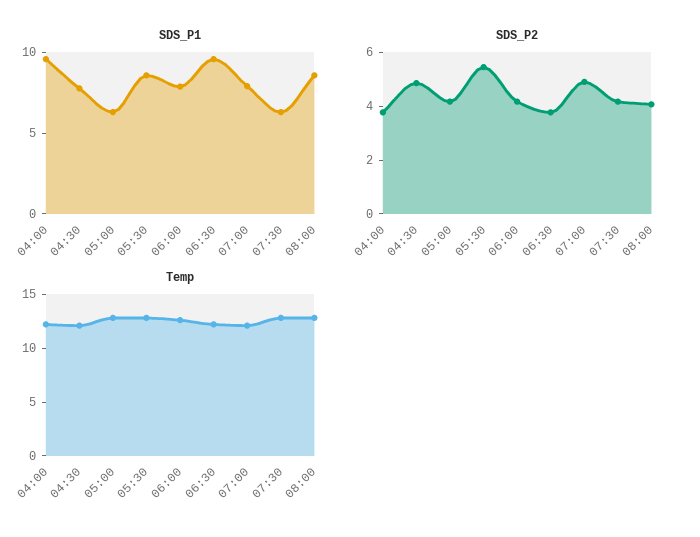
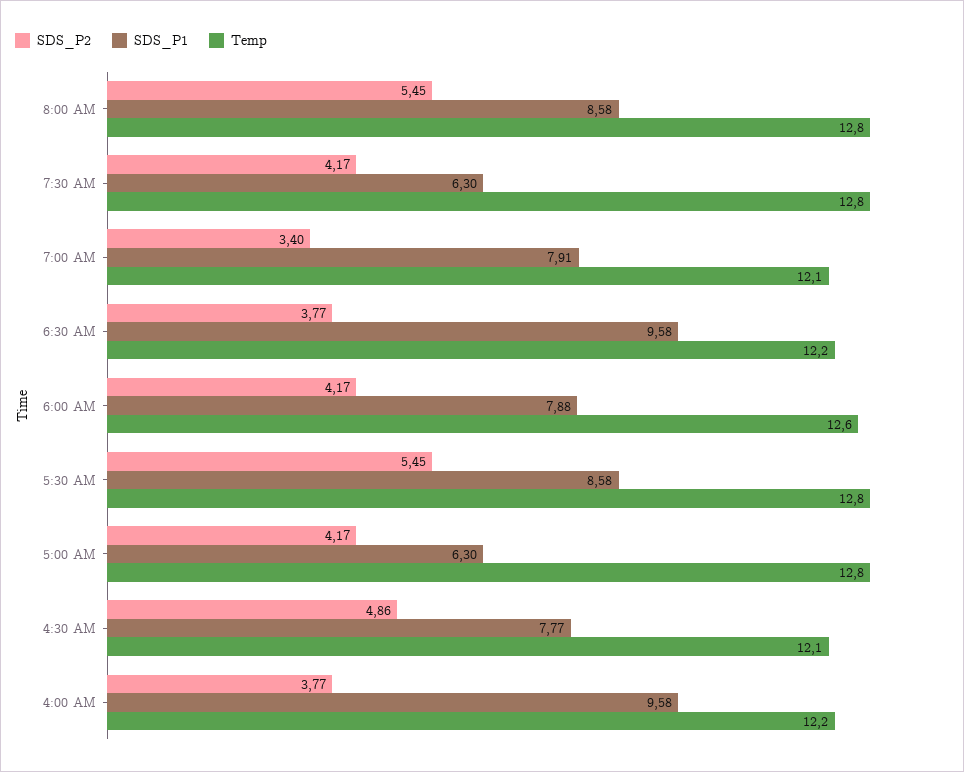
  {
    "SDS_P1": {
      "04:00": 9.58,
      "04:30": 7.77,
      "05:00": 6.3,
      "05:30": 8.58,
      "06:00": 7.88,
      "06:30": 9.58,
      "07:00": 7.91,
      "07:30": 6.3,
      "08:00": 8.58
    },
    "SDS_P2": {
      "04:00": 3.77,
      "04:30": 4.86,
      "05:00": 4.17,
      "05:30": 5.45,
      "06:00": 4.17,
      "06:30": 3.77,
-     "07:00": 5,
+     "07:00": 3.4,
      "07:30": 4.17,
-     "08:00": 4
+     "08:00": 5.45
    },
    "Temp": {
      "04:00": 12.2,
      "04:30": 12.1,
      "05:00": 12.8,
      "05:30": 12.8,
      "06:00": 12.6,
      "06:30": 12.2,
      "07:00": 12.1,
      "07:30": 12.8,
      "08:00": 12.8
    }
  }

